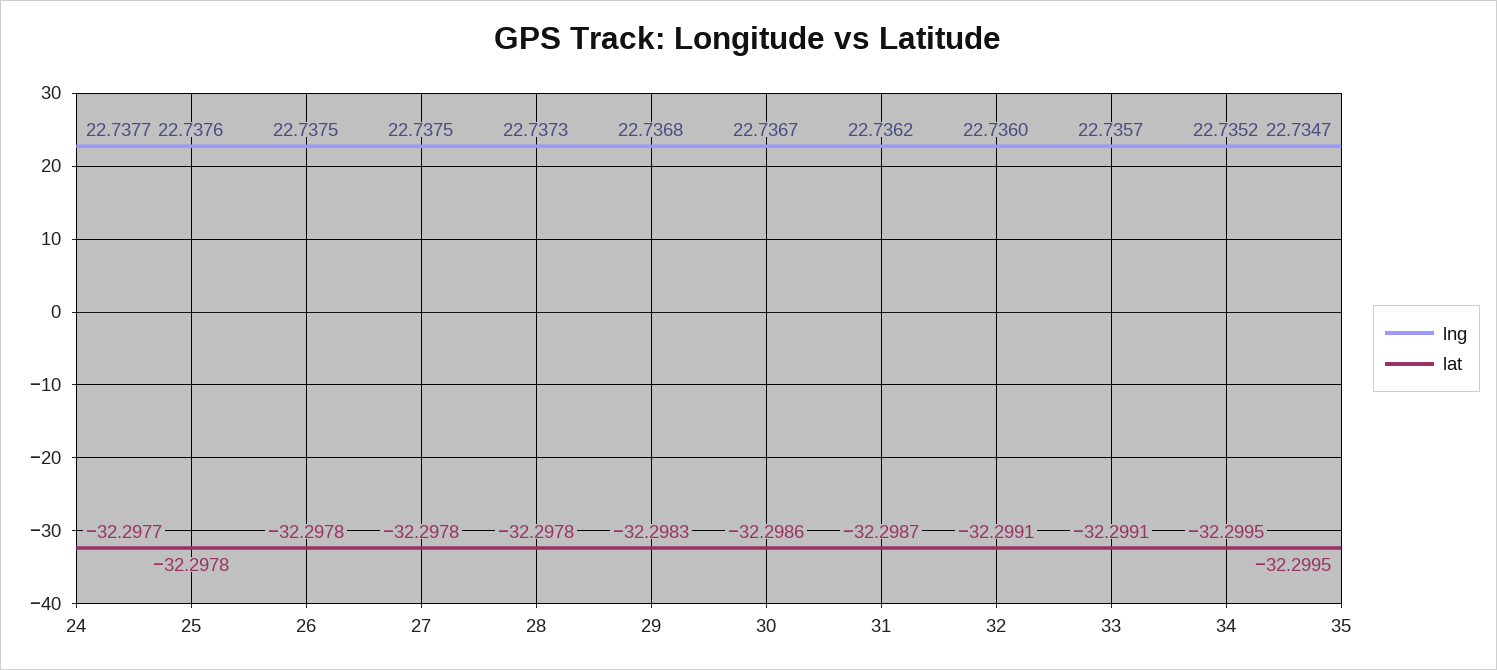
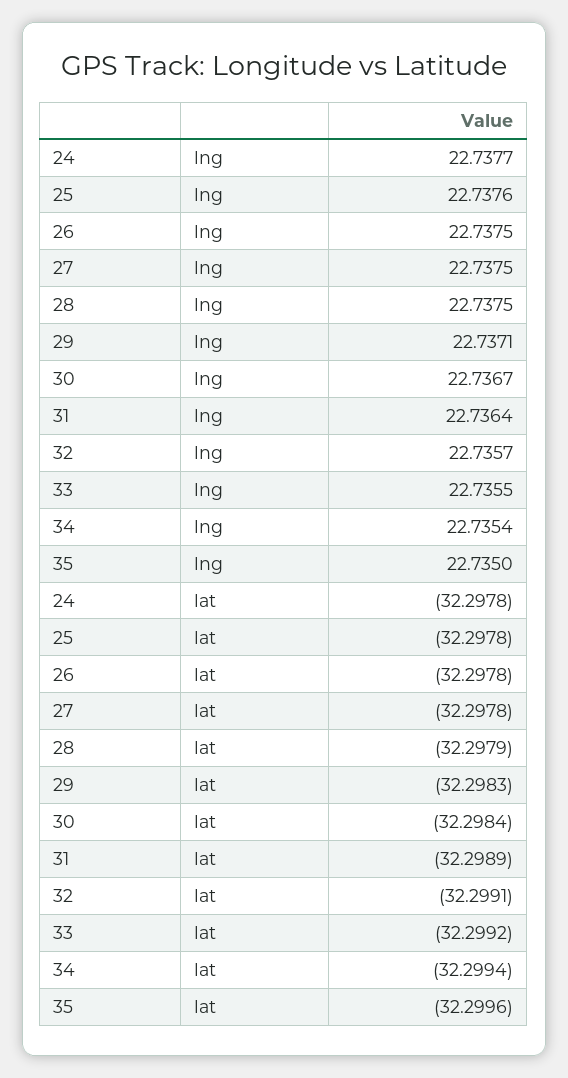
  {
    "lng": {
      "24": 22.7377,
      "25": 22.7376,
      "26": 22.7375,
      "27": 22.7375,
-     "28": 22.7373,
+     "28": 22.7375,
-     "29": 22.7368,
+     "29": 22.7371,
      "30": 22.7367,
-     "31": 22.7362,
+     "31": 22.7364,
-     "32": 22.736,
+     "32": 22.7357,
-     "33": 22.7357,
+     "33": 22.7355,
-     "34": 22.7352,
+     "34": 22.7354,
-     "35": 22.7347
+     "35": 22.735
    },
    "lat": {
-     "24": -32.2977,
+     "24": -32.2978,
      "25": -32.2978,
      "26": -32.2978,
      "27": -32.2978,
-     "28": -32.2978,
+     "28": -32.2979,
      "29": -32.2983,
-     "30": -32.2986,
+     "30": -32.2984,
-     "31": -32.2987,
+     "31": -32.2989,
      "32": -32.2991,
-     "33": -32.2991,
+     "33": -32.2992,
-     "34": -32.2995,
+     "34": -32.2994,
-     "35": -32.2995
+     "35": -32.2996
    }
  }

